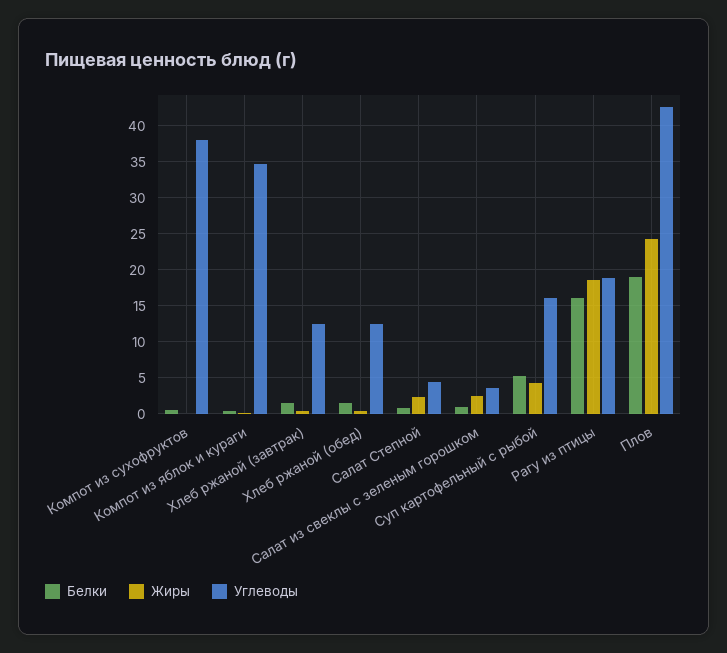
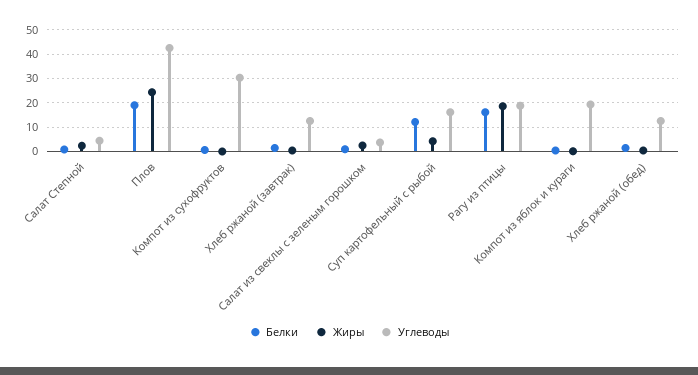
  {
    "Белки": {
      "Компот из сухофруктов": 1,
      "Компот из яблок и кураги": 0,
      "Хлеб ржаной (завтрак)": 1,
      "Хлеб ржаной (обед)": 1,
      "Салат Степной": 1,
      "Салат из свеклы с зеленым горошком": 1,
-     "Суп картофельный с рыбой": 5,
+     "Суп картофельный с рыбой": 12.5,
      "Рагу из птицы": 16,
      "Плов": 19
    },
    "Жиры": {
      "Компот из сухофруктов": 0,
      "Компот из яблок и кураги": 0,
      "Хлеб ржаной (завтрак)": 0,
      "Хлеб ржаной (обед)": 0,
      "Салат Степной": 2,
      "Салат из свеклы с зеленым горошком": 2,
      "Суп картофельный с рыбой": 4,
      "Рагу из птицы": 19,
      "Плов": 24
    },
    "Углеводы": {
-     "Компот из сухофруктов": 38,
+     "Компот из сухофруктов": 30,
-     "Компот из яблок и кураги": 35,
+     "Компот из яблок и кураги": 20,
      "Хлеб ржаной (завтрак)": 12,
      "Хлеб ржаной (обед)": 12,
      "Салат Степной": 4,
      "Салат из свеклы с зеленым горошком": 4,
      "Суп картофельный с рыбой": 16,
      "Рагу из птицы": 19,
      "Плов": 43
    }
  }

